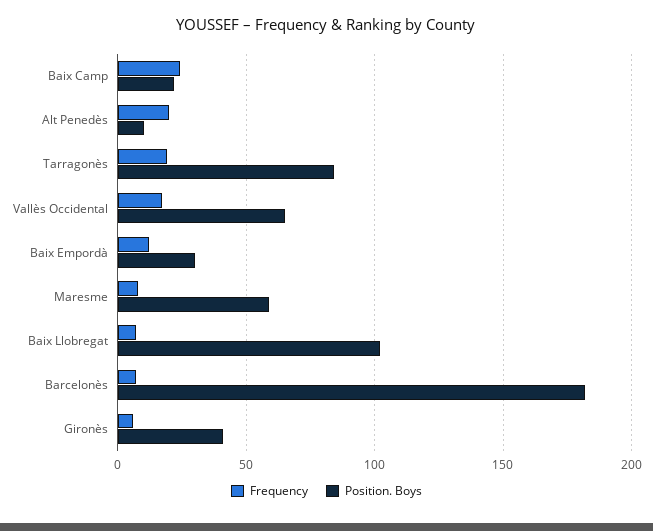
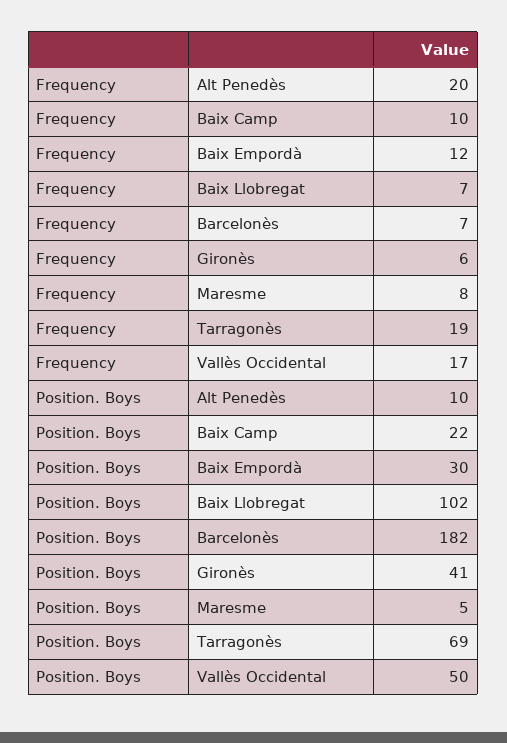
  {
    "Frequency": {
-     "Baix Camp": 25,
+     "Baix Camp": 10,
      "Alt Penedès": 20,
      "Tarragonès": 19,
      "Vallès Occidental": 17,
      "Baix Empordà": 12,
      "Maresme": 8,
      "Baix Llobregat": 7,
      "Barcelonès": 7,
      "Gironès": 6
    },
    "Position. Boys": {
      "Baix Camp": 22,
      "Alt Penedès": 10,
-     "Tarragonès": 85,
+     "Tarragonès": 69,
-     "Vallès Occidental": 65,
+     "Vallès Occidental": 50,
      "Baix Empordà": 30,
-     "Maresme": 60,
+     "Maresme": 5,
      "Baix Llobregat": 102,
      "Barcelonès": 182,
      "Gironès": 41
    }
  }

